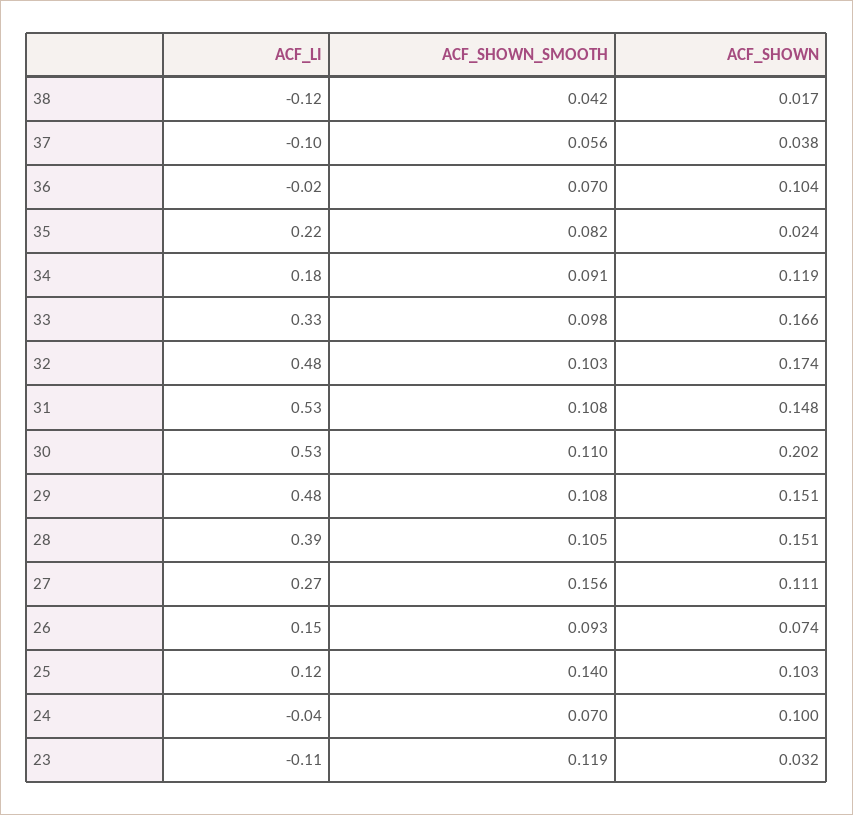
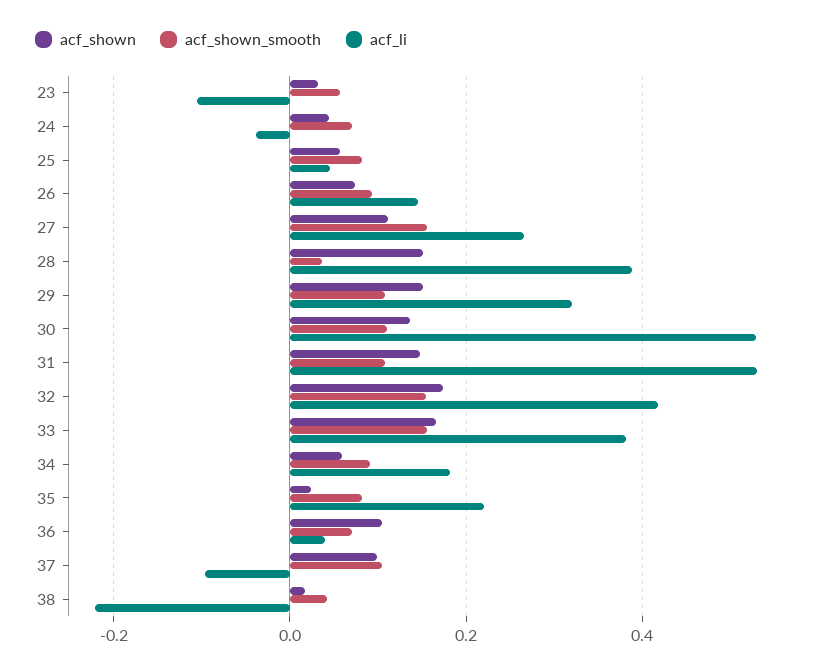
  {
    "ACF_LI": {
-     "38": -0.12,
+     "38": -0.22,
      "37": -0.1,
-     "36": -0.02,
+     "36": 0.04,
      "35": 0.22,
      "34": 0.18,
-     "33": 0.33,
+     "33": 0.38,
-     "32": 0.48,
+     "32": 0.42,
      "31": 0.53,
      "30": 0.53,
-     "29": 0.48,
+     "29": 0.32,
      "28": 0.39,
      "27": 0.27,
      "26": 0.15,
-     "25": 0.12,
+     "25": 0.04,
      "24": -0.04,
      "23": -0.11
    },
    "ACF_SHOWN_SMOOTH": {
      "38": 0.042,
-     "37": 0.056,
+     "37": 0.1,
      "36": 0.07,
      "35": 0.082,
      "34": 0.091,
-     "33": 0.098,
+     "33": 0.16,
-     "32": 0.103,
+     "32": 0.16,
      "31": 0.108,
      "30": 0.11,
      "29": 0.108,
-     "28": 0.105,
+     "28": 0.04,
      "27": 0.156,
      "26": 0.093,
-     "25": 0.14,
+     "25": 0.08,
      "24": 0.07,
-     "23": 0.119
+     "23": 0.06
    },
    "ACF_SHOWN": {
      "38": 0.017,
-     "37": 0.038,
+     "37": 0.1,
      "36": 0.104,
      "35": 0.024,
-     "34": 0.119,
+     "34": 0.06,
      "33": 0.166,
      "32": 0.174,
      "31": 0.148,
-     "30": 0.202,
+     "30": 0.14,
      "29": 0.151,
      "28": 0.151,
      "27": 0.111,
      "26": 0.074,
-     "25": 0.103,
+     "25": 0.06,
-     "24": 0.1,
+     "24": 0.04,
      "23": 0.032
    }
  }

